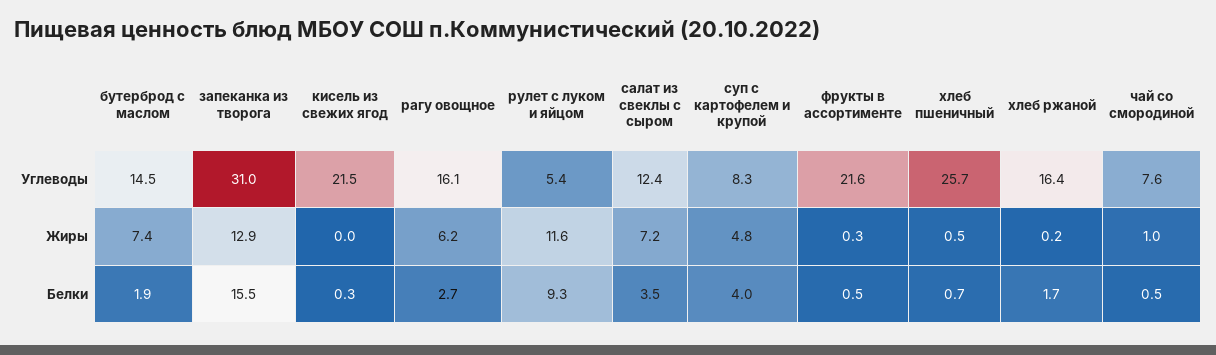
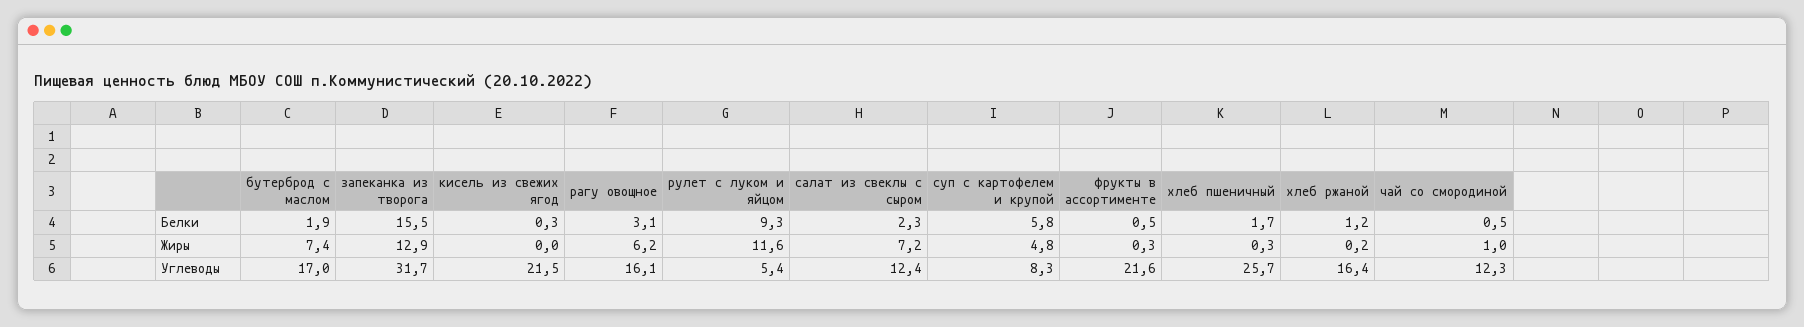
  {
    "бутерброд с маслом": {
-     "Углеводы": 14.5,
+     "Углеводы": 17,
      "Жиры": 7.4,
      "Белки": 1.9
    },
    "запеканка из творога": {
-     "Углеводы": 31,
+     "Углеводы": 31.7,
      "Жиры": 12.9,
      "Белки": 15.5
    },
    "кисель из свежих ягод": {
      "Углеводы": 21.5,
      "Жиры": 0,
      "Белки": 0.3
    },
    "рагу овощное": {
      "Углеводы": 16.1,
      "Жиры": 6.2,
-     "Белки": 2.7
+     "Белки": 3.1
    },
    "рулет с луком и яйцом": {
      "Углеводы": 5.4,
      "Жиры": 11.6,
      "Белки": 9.3
    },
    "салат из свеклы с сыром": {
      "Углеводы": 12.4,
      "Жиры": 7.2,
-     "Белки": 3.5
+     "Белки": 2.3
    },
    "суп с картофелем и крупой": {
      "Углеводы": 8.3,
      "Жиры": 4.8,
-     "Белки": 4
+     "Белки": 5.8
    },
    "фрукты в ассортименте": {
      "Углеводы": 21.6,
      "Жиры": 0.3,
      "Белки": 0.5
    },
    "хлеб пшеничный": {
      "Углеводы": 25.7,
-     "Жиры": 0.5,
+     "Жиры": 0.3,
-     "Белки": 0.7
+     "Белки": 1.7
    },
    "хлеб ржаной": {
      "Углеводы": 16.4,
      "Жиры": 0.2,
-     "Белки": 1.7
+     "Белки": 1.2
    },
    "чай со смородиной": {
-     "Углеводы": 7.6,
+     "Углеводы": 12.3,
      "Жиры": 1,
      "Белки": 0.5
    }
  }

